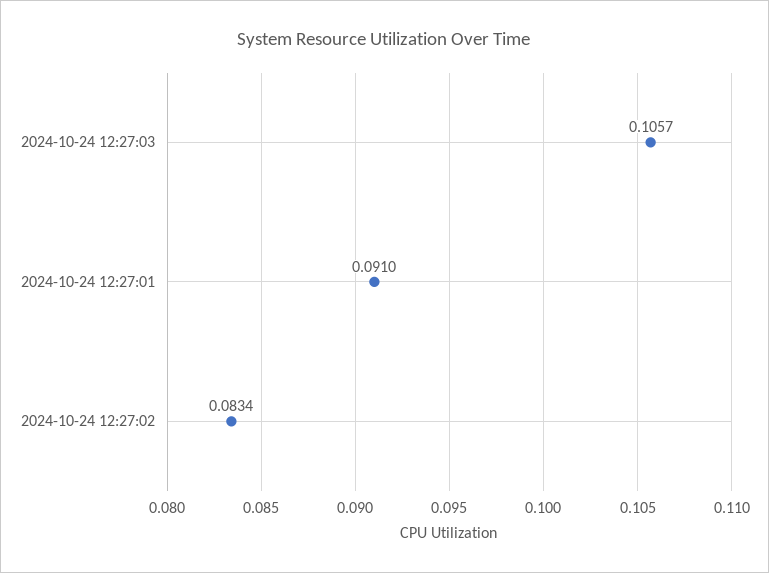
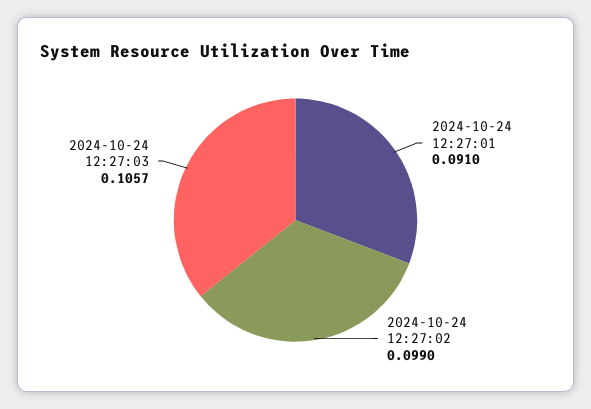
  {
    "2024-10-24 12:27:03": 0.1057,
    "2024-10-24 12:27:01": 0.091,
-   "2024-10-24 12:27:02": 0.0834
+   "2024-10-24 12:27:02": 0.099
  }

